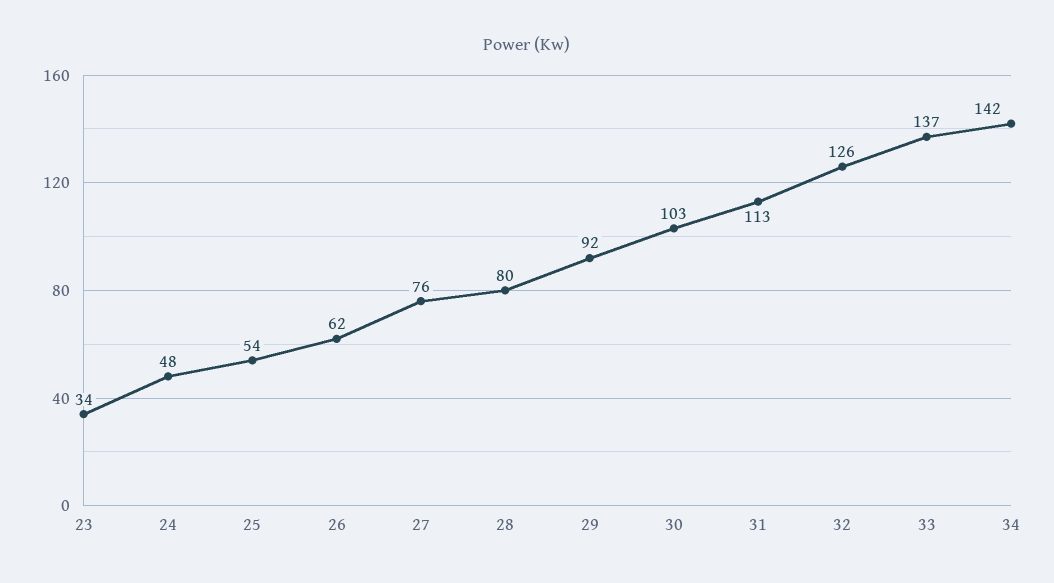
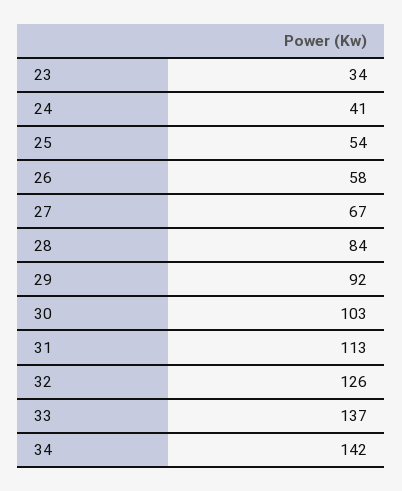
  {
    "23": 34,
-   "24": 48,
+   "24": 41,
    "25": 54,
-   "26": 62,
+   "26": 58,
-   "27": 76,
+   "27": 67,
-   "28": 80,
+   "28": 84,
    "29": 92,
    "30": 103,
    "31": 113,
    "32": 126,
    "33": 137,
    "34": 142
  }

